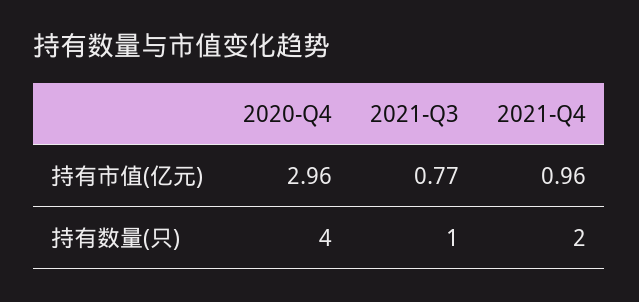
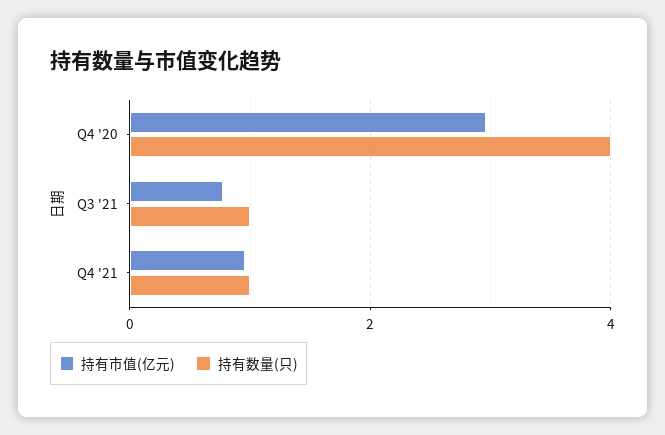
  {
    "持有市值(亿元)": {
      "2020-Q4": 2.96,
      "2021-Q3": 0.77,
      "2021-Q4": 0.96
    },
    "持有数量(只)": {
      "2020-Q4": 4,
      "2021-Q3": 1,
-     "2021-Q4": 2
+     "2021-Q4": 1
    }
  }

